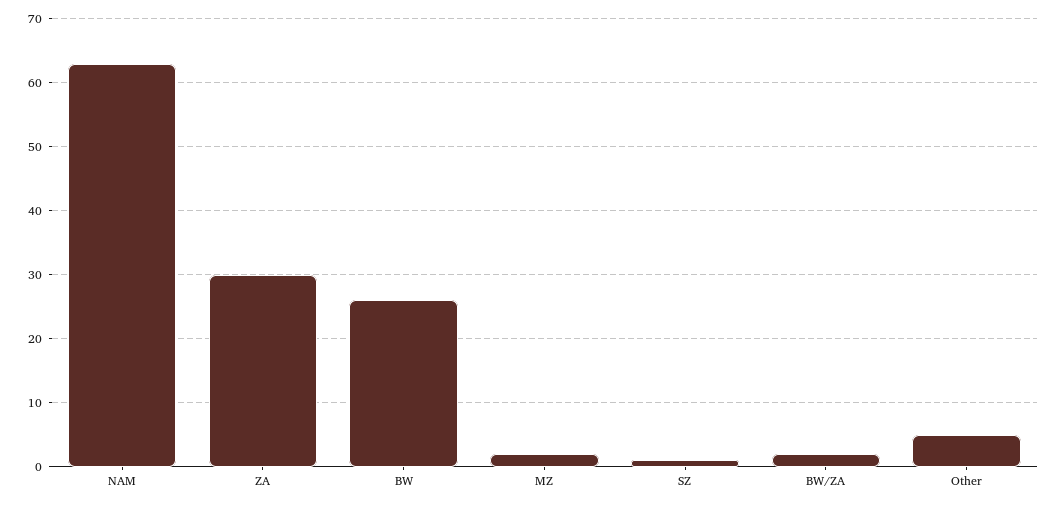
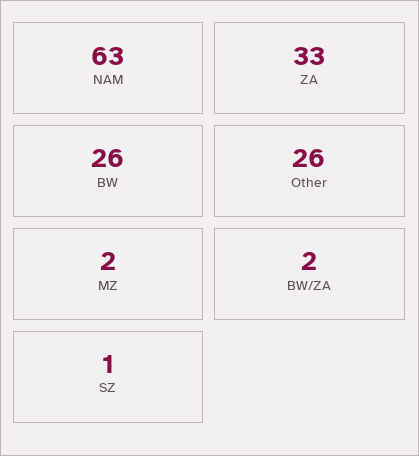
  {
    "NAM": 63,
-   "ZA": 30,
+   "ZA": 33,
    "BW": 26,
    "MZ": 2,
    "SZ": 1,
    "BW/ZA": 2,
-   "Other": 5
+   "Other": 26
  }

